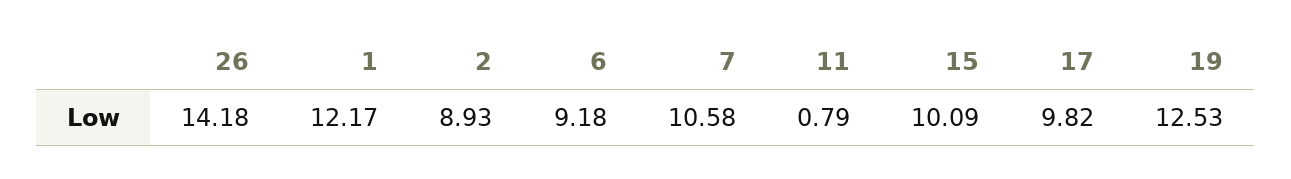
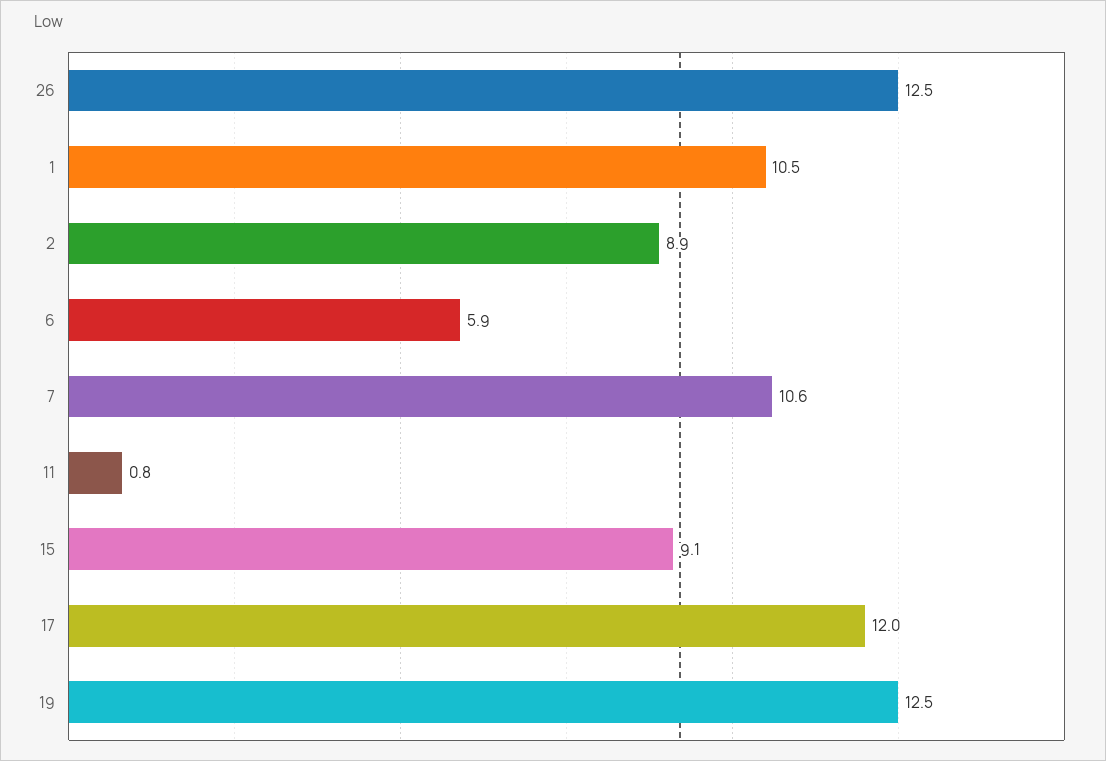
  {
-   "26": 14.18,
+   "26": 12.5,
-   "1": 12.17,
+   "1": 10.5,
    "2": 8.93,
-   "6": 9.18,
+   "6": 5.9,
    "7": 10.58,
    "11": 0.79,
-   "15": 10.09,
+   "15": 9.1,
-   "17": 9.82,
+   "17": 12,
    "19": 12.53
  }

